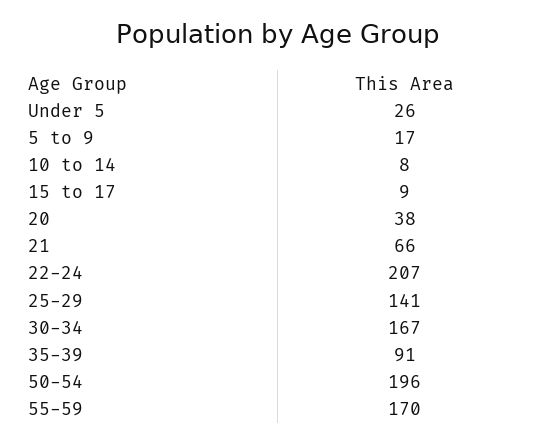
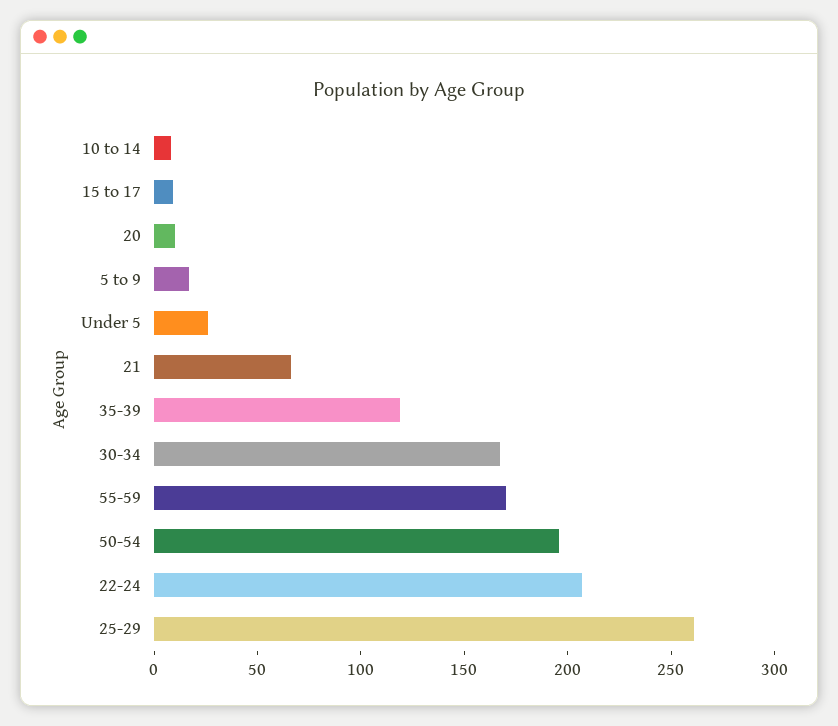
  {
    "Under 5": 26,
    "5 to 9": 17,
    "10 to 14": 8,
    "15 to 17": 9,
-   "20": 38,
+   "20": 10,
    "21": 66,
    "22-24": 207,
-   "25-29": 141,
+   "25-29": 260,
    "30-34": 167,
-   "35-39": 91,
+   "35-39": 120,
    "50-54": 196,
    "55-59": 170
  }

